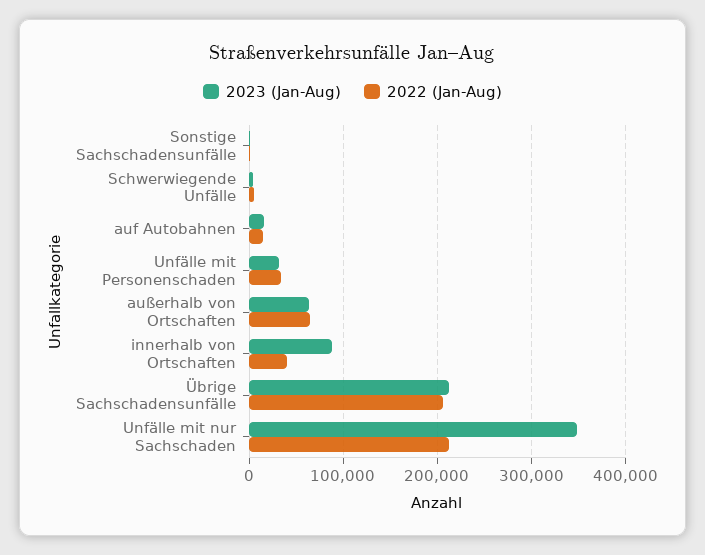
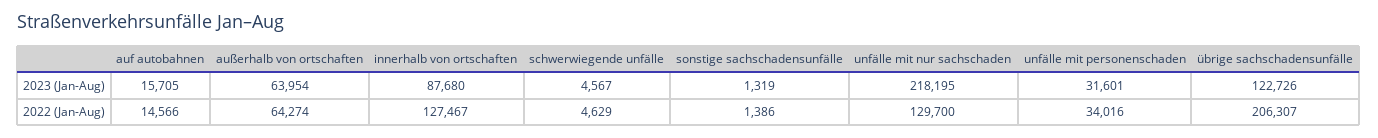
  {
    "2023 (Jan-Aug)": {
      "Sonstige Sachschadensunfälle": 1319,
      "Schwerwiegende Unfälle": 4567,
      "auf Autobahnen": 15705,
      "Unfälle mit Personenschaden": 31601,
      "außerhalb von Ortschaften": 63954,
      "innerhalb von Ortschaften": 87680,
-     "Übrige Sachschadensunfälle": 210000,
+     "Übrige Sachschadensunfälle": 122726,
-     "Unfälle mit nur Sachschaden": 350000
+     "Unfälle mit nur Sachschaden": 218195
    },
    "2022 (Jan-Aug)": {
      "Sonstige Sachschadensunfälle": 1386,
      "Schwerwiegende Unfälle": 4629,
      "auf Autobahnen": 14566,
      "Unfälle mit Personenschaden": 34016,
      "außerhalb von Ortschaften": 64274,
-     "innerhalb von Ortschaften": 40000,
+     "innerhalb von Ortschaften": 127467,
      "Übrige Sachschadensunfälle": 206307,
-     "Unfälle mit nur Sachschaden": 210000
+     "Unfälle mit nur Sachschaden": 129700
    }
  }

